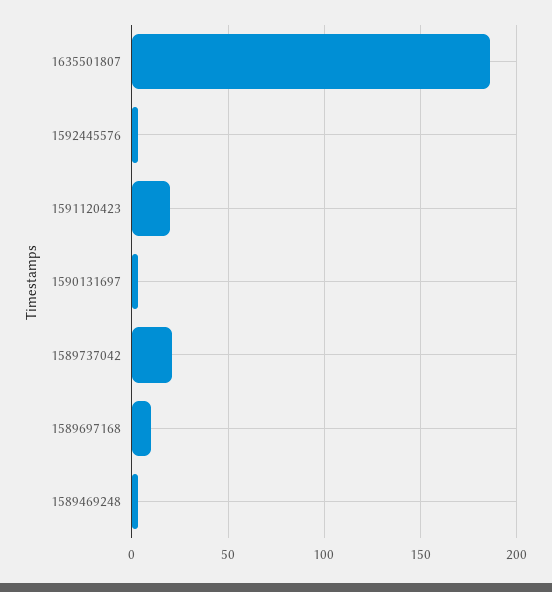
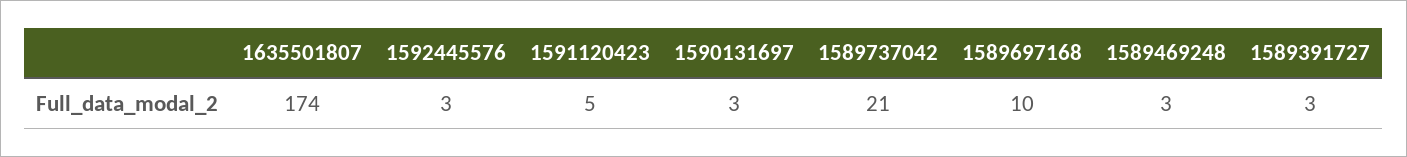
  {
-   "1635501807": 185,
+   "1635501807": 174,
    "1592445576": 3,
-   "1591120423": 20,
+   "1591120423": 5,
    "1590131697": 3,
    "1589737042": 21,
    "1589697168": 10,
-   "1589469248": 3
+   "1589469248": 3,
+   "1589391727": 3
  }

